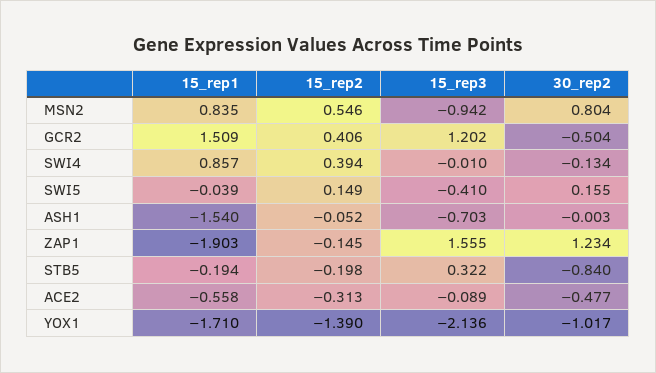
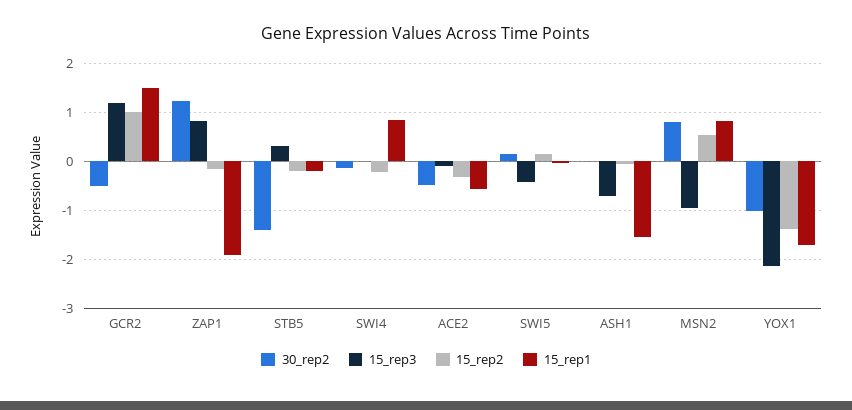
  {
    "15_rep1": {
      "MSN2": 0.835,
      "GCR2": 1.509,
      "SWI4": 0.857,
      "SWI5": -0.039,
      "ASH1": -1.54,
      "ZAP1": -1.903,
      "STB5": -0.194,
      "ACE2": -0.558,
      "YOX1": -1.71
    },
    "15_rep2": {
      "MSN2": 0.546,
-     "GCR2": 0.406,
+     "GCR2": 1,
-     "SWI4": 0.394,
+     "SWI4": -0.2,
      "SWI5": 0.149,
      "ASH1": -0.052,
      "ZAP1": -0.145,
      "STB5": -0.198,
      "ACE2": -0.313,
      "YOX1": -1.39
    },
    "15_rep3": {
      "MSN2": -0.942,
      "GCR2": 1.202,
      "SWI4": -0.01,
      "SWI5": -0.41,
      "ASH1": -0.703,
-     "ZAP1": 1.555,
+     "ZAP1": 0.8,
      "STB5": 0.322,
      "ACE2": -0.089,
      "YOX1": -2.136
    },
    "30_rep2": {
      "MSN2": 0.804,
      "GCR2": -0.504,
      "SWI4": -0.134,
      "SWI5": 0.155,
      "ASH1": -0.003,
      "ZAP1": 1.234,
-     "STB5": -0.84,
+     "STB5": -1.4,
      "ACE2": -0.477,
      "YOX1": -1.017
    }
  }

